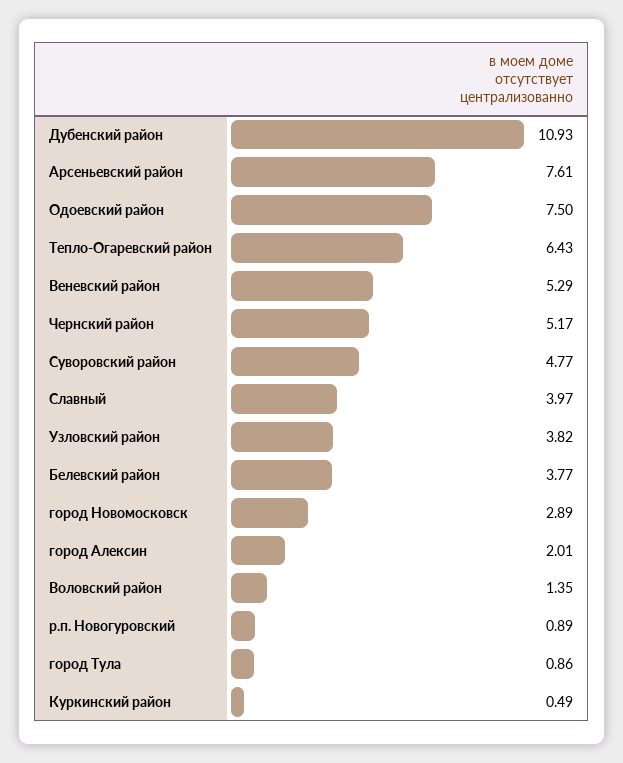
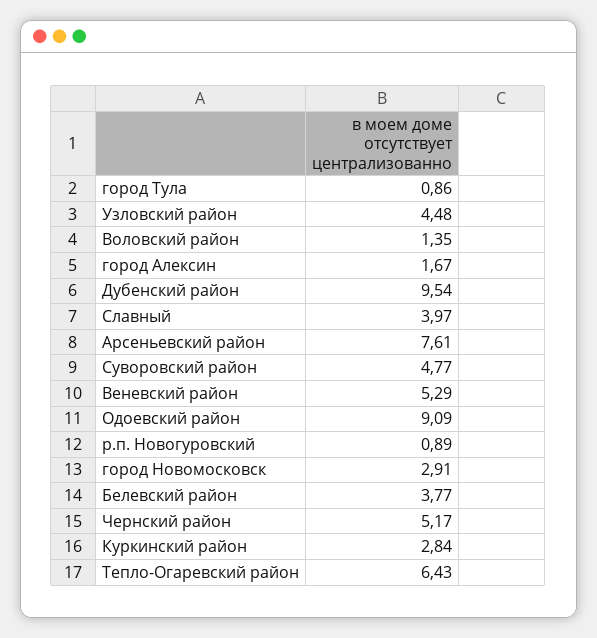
  {
-   "Дубенский район": 10.93,
+   "Дубенский район": 9.54,
    "Арсеньевский район": 7.61,
-   "Одоевский район": 7.5,
+   "Одоевский район": 9.09,
    "Тепло-Огаревский район": 6.43,
    "Веневский район": 5.29,
    "Чернский район": 5.17,
    "Суворовский район": 4.77,
    "Славный": 3.97,
-   "Узловский район": 3.82,
+   "Узловский район": 4.48,
    "Белевский район": 3.77,
-   "город Новомосковск": 2.89,
+   "город Новомосковск": 2.91,
-   "город Алексин": 2.01,
+   "город Алексин": 1.67,
    "Воловский район": 1.35,
    "р.п. Новогуровский": 0.89,
    "город Тула": 0.86,
-   "Куркинский район": 0.49
+   "Куркинский район": 2.84
  }

